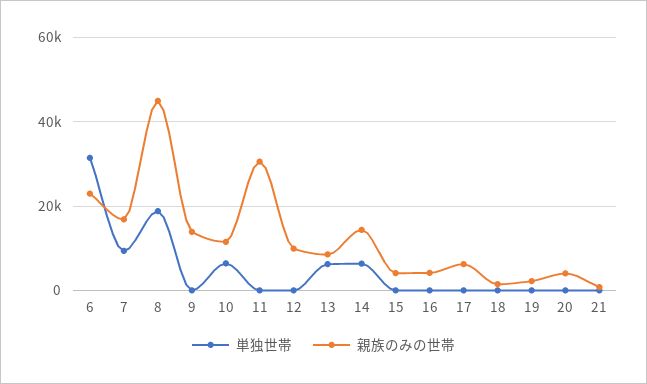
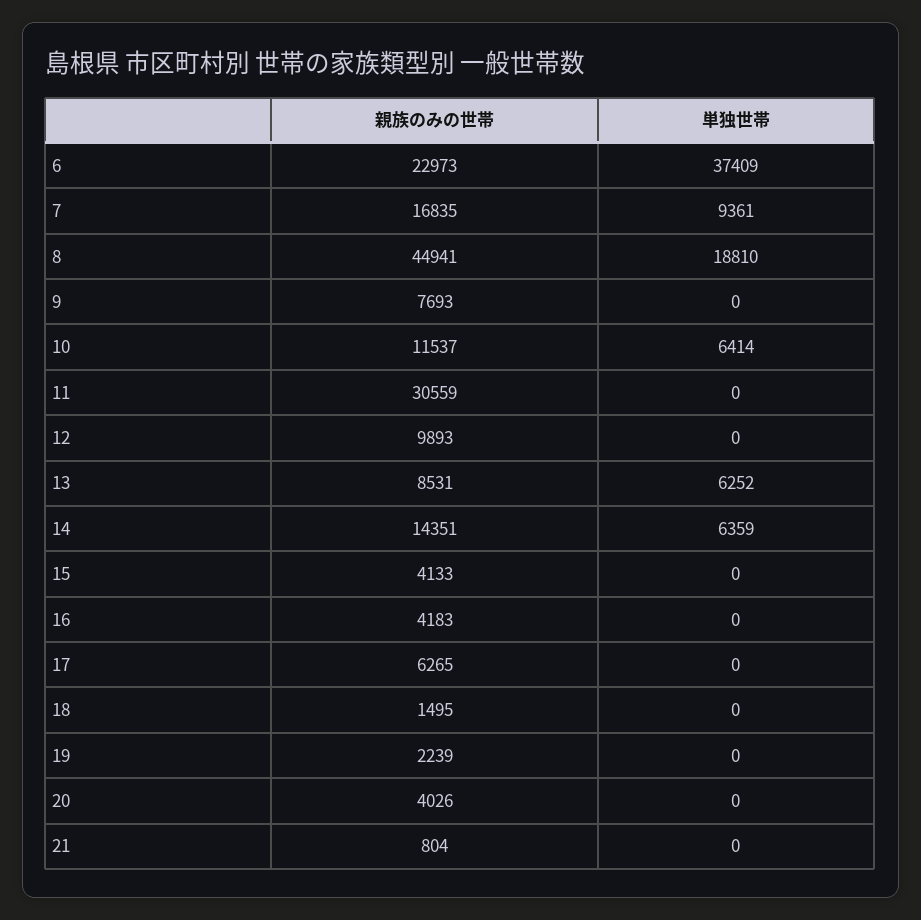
  {
    "単独世帯": {
-     "6": 32000,
+     "6": 37409,
      "7": 9361,
      "8": 18810,
      "9": 0,
      "10": 6414,
      "11": 0,
      "12": 0,
      "13": 6252,
      "14": 6359,
      "15": 0,
      "16": 0,
      "17": 0,
      "18": 0,
      "19": 0,
      "20": 0,
      "21": 0
    },
    "親族のみの世帯": {
      "6": 22973,
      "7": 16835,
      "8": 44941,
-     "9": 14000,
+     "9": 7693,
      "10": 11537,
      "11": 30559,
      "12": 9893,
      "13": 8531,
      "14": 14351,
      "15": 4133,
      "16": 4183,
      "17": 6265,
      "18": 1495,
      "19": 2239,
      "20": 4026,
      "21": 804
    }
  }

